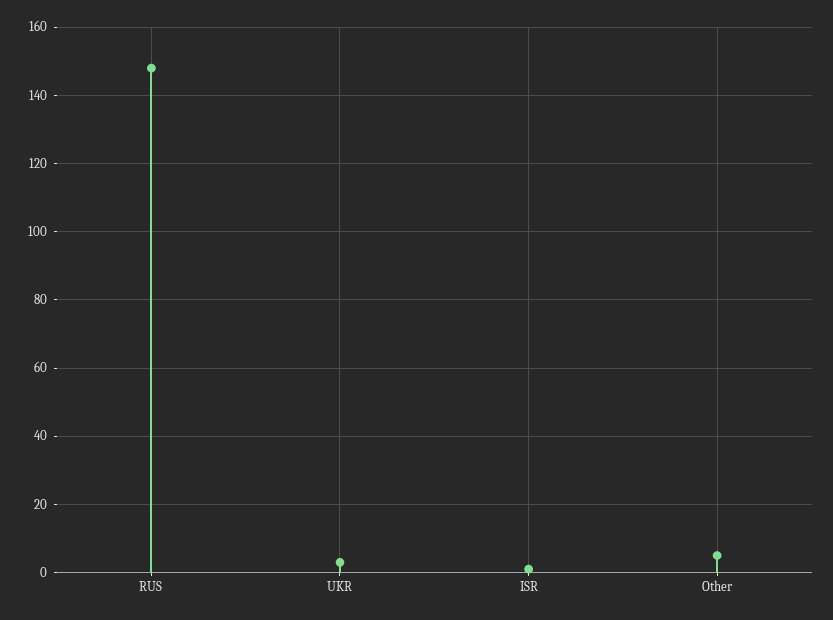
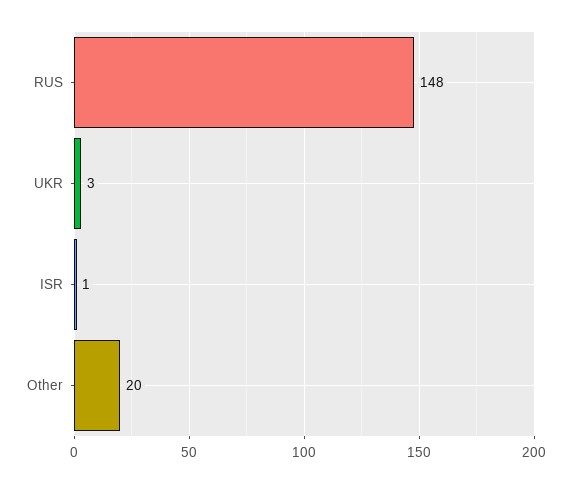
  {
    "RUS": 148,
    "UKR": 3,
    "ISR": 1,
-   "Other": 5
+   "Other": 20
  }

